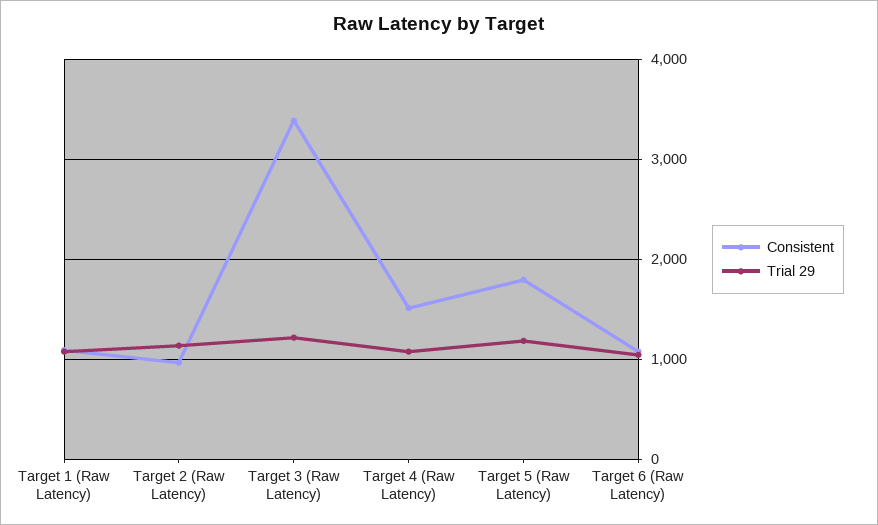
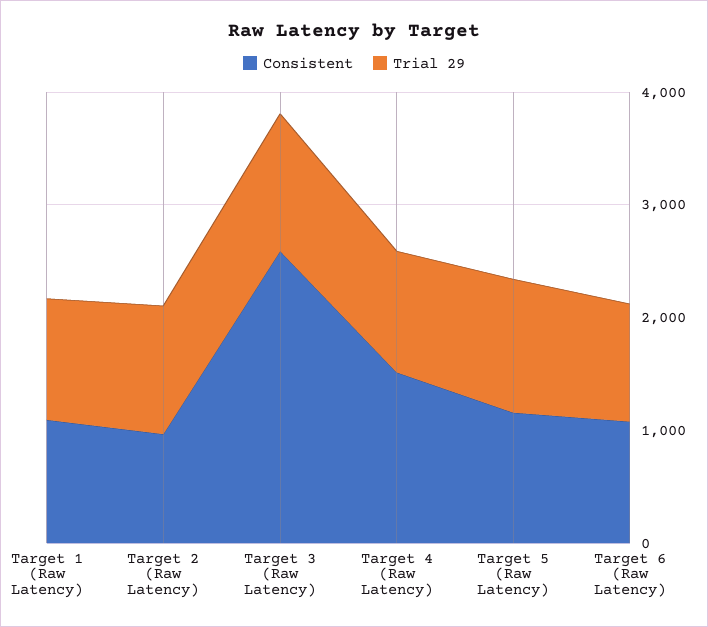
  {
    "Consistent": {
      "Target 1 (Raw Latency)": 1100,
      "Target 2 (Raw Latency)": 1000,
-     "Target 3 (Raw Latency)": 3400,
+     "Target 3 (Raw Latency)": 2600,
      "Target 4 (Raw Latency)": 1500,
-     "Target 5 (Raw Latency)": 1800,
+     "Target 5 (Raw Latency)": 1200,
      "Target 6 (Raw Latency)": 1100
    },
    "Trial 29": {
      "Target 1 (Raw Latency)": 1100,
      "Target 2 (Raw Latency)": 1100,
      "Target 3 (Raw Latency)": 1200,
      "Target 4 (Raw Latency)": 1100,
      "Target 5 (Raw Latency)": 1200,
      "Target 6 (Raw Latency)": 1000
    }
  }

